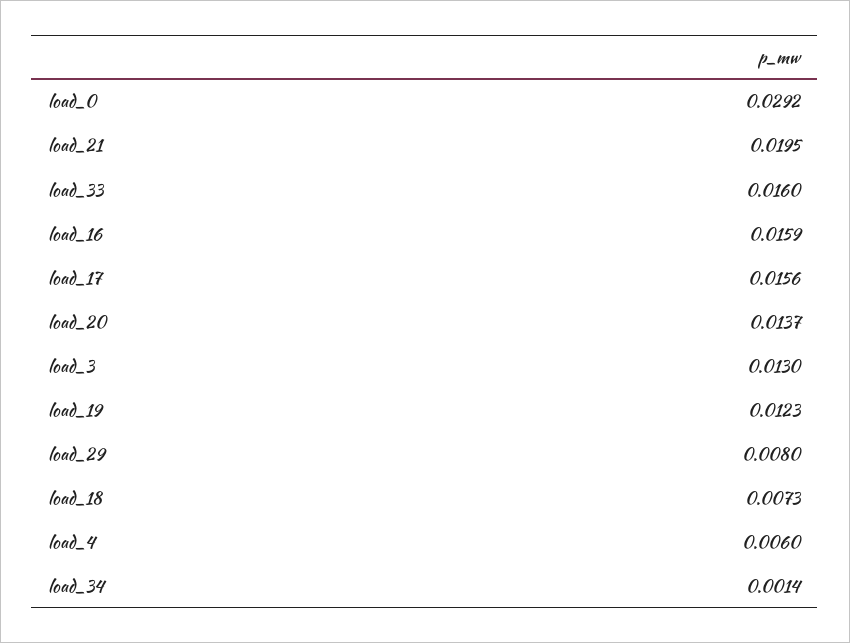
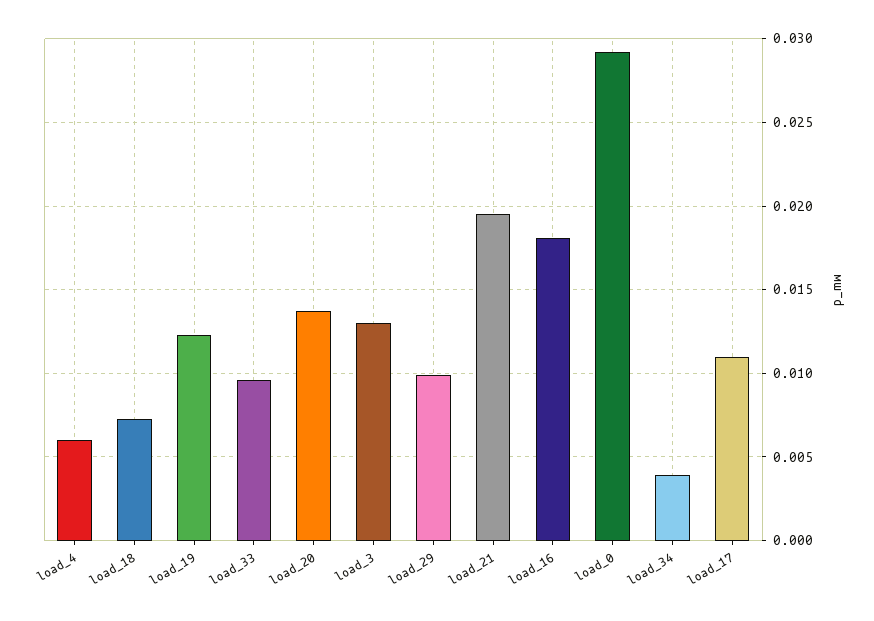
  {
    "load_0": 0.0292,
    "load_21": 0.0195,
-   "load_33": 0.016,
+   "load_33": 0.0095,
-   "load_16": 0.0159,
+   "load_16": 0.018,
-   "load_17": 0.0156,
+   "load_17": 0.011,
    "load_20": 0.0137,
    "load_3": 0.013,
    "load_19": 0.0123,
-   "load_29": 0.008,
+   "load_29": 0.01,
    "load_18": 0.0073,
    "load_4": 0.006,
-   "load_34": 0.0014
+   "load_34": 0.004
  }

